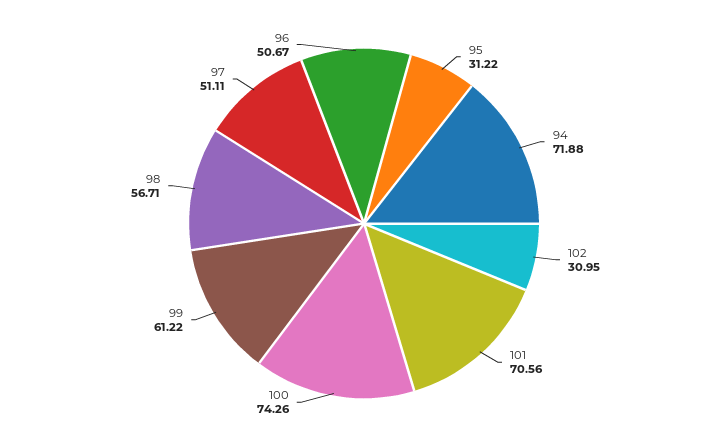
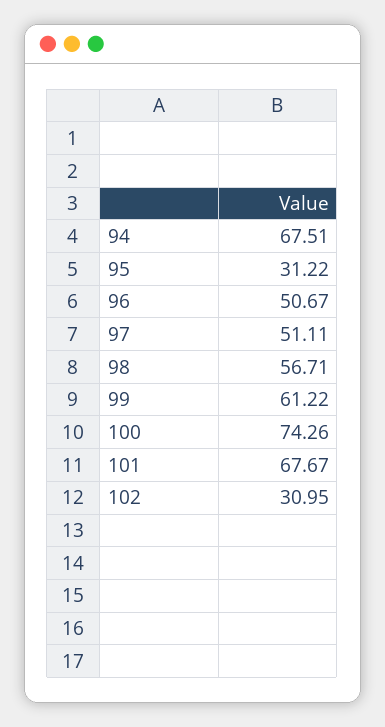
  {
    "95": 31.22,
-   "94": 71.88,
+   "94": 67.51,
    "102": 30.95,
-   "101": 70.56,
+   "101": 67.67,
    "100": 74.26,
    "99": 61.22,
    "98": 56.71,
    "97": 51.11,
    "96": 50.67
  }

